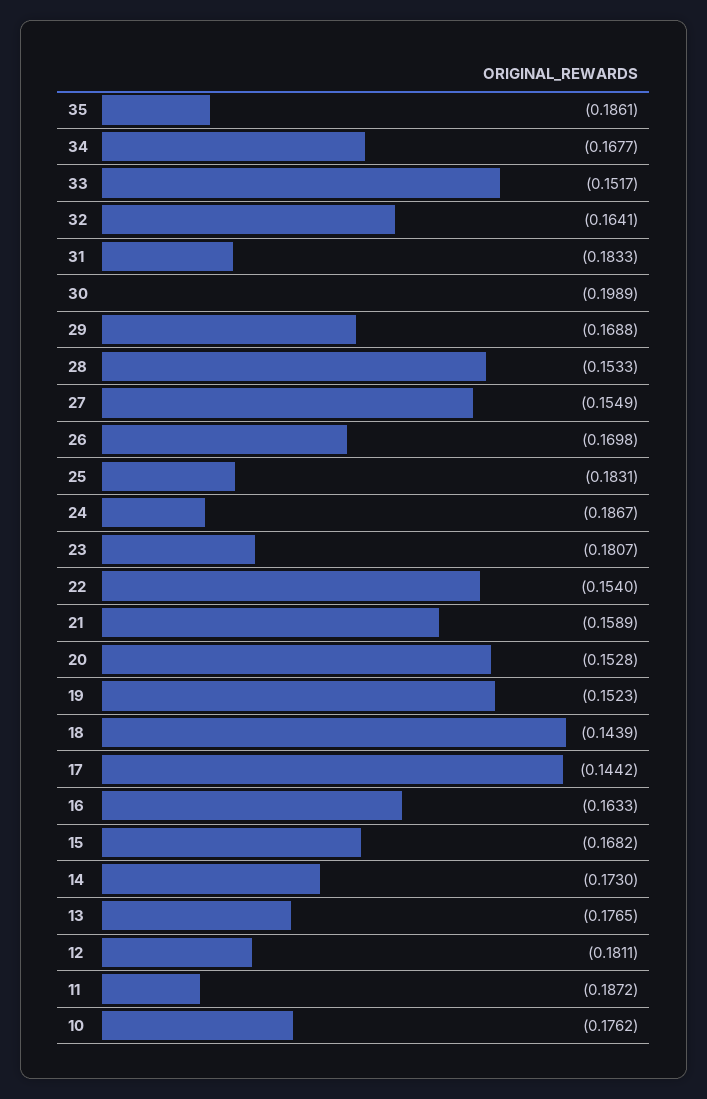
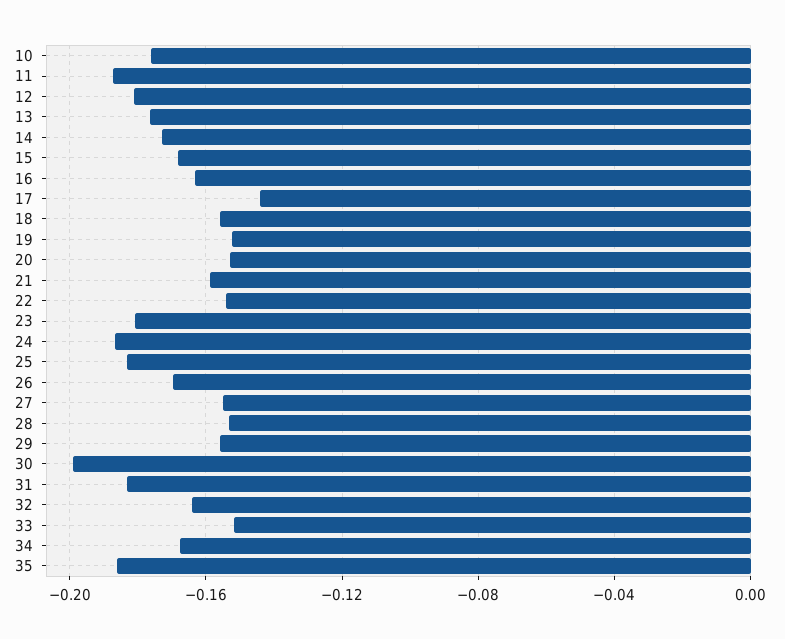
  {
    "35": -0.1861,
    "34": -0.1677,
    "33": -0.1517,
    "32": -0.1641,
    "31": -0.1833,
    "30": -0.1989,
-   "29": -0.1688,
+   "29": -0.155,
    "28": -0.1533,
    "27": -0.1549,
    "26": -0.1698,
    "25": -0.1831,
    "24": -0.1867,
    "23": -0.1807,
    "22": -0.154,
    "21": -0.1589,
    "20": -0.1528,
    "19": -0.1523,
-   "18": -0.1439,
+   "18": -0.155,
    "17": -0.1442,
    "16": -0.1633,
    "15": -0.1682,
    "14": -0.173,
    "13": -0.1765,
    "12": -0.1811,
    "11": -0.1872,
    "10": -0.1762
  }

